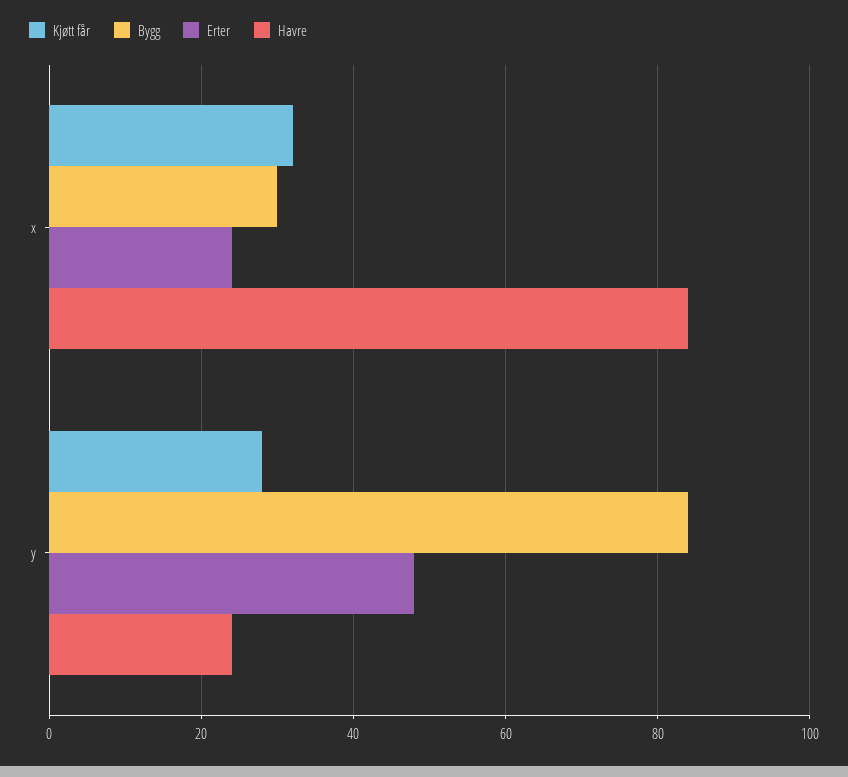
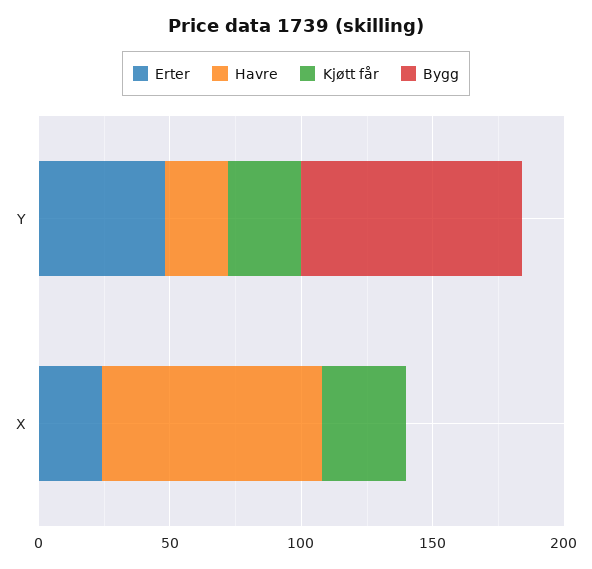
  {
    "Kjøtt får": {
      "x": 30,
      "y": 30
    },
    "Bygg": {
-     "x": 30,
+     "x": 0,
      "y": 85
    },
    "Erter": {
      "x": 25,
      "y": 50
    },
    "Havre": {
      "x": 85,
      "y": 25
    }
  }

